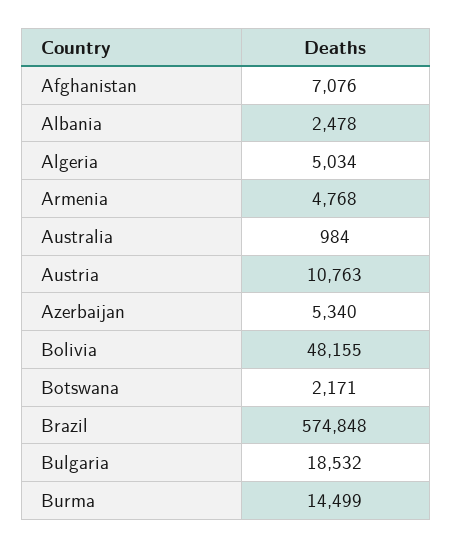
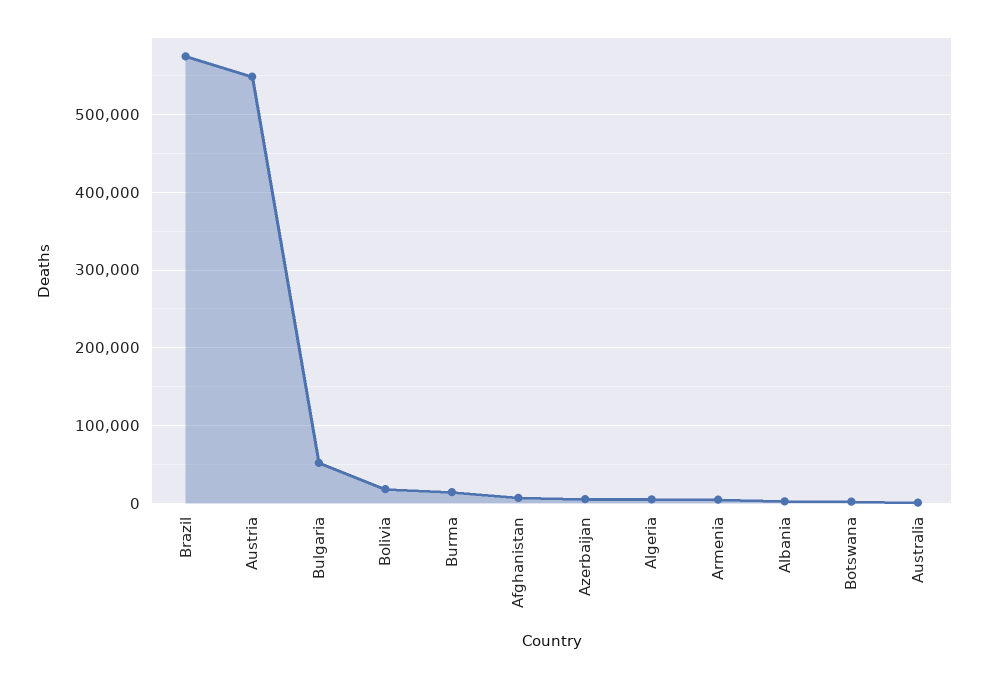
  {
    "Afghanistan": 7076,
    "Albania": 2478,
    "Algeria": 5034,
    "Armenia": 4768,
    "Australia": 984,
-   "Austria": 10763,
+   "Austria": 550000,
    "Azerbaijan": 5340,
-   "Bolivia": 48155,
+   "Bolivia": 20000,
    "Botswana": 2171,
    "Brazil": 574848,
-   "Bulgaria": 18532,
+   "Bulgaria": 50000,
    "Burma": 14499
  }

